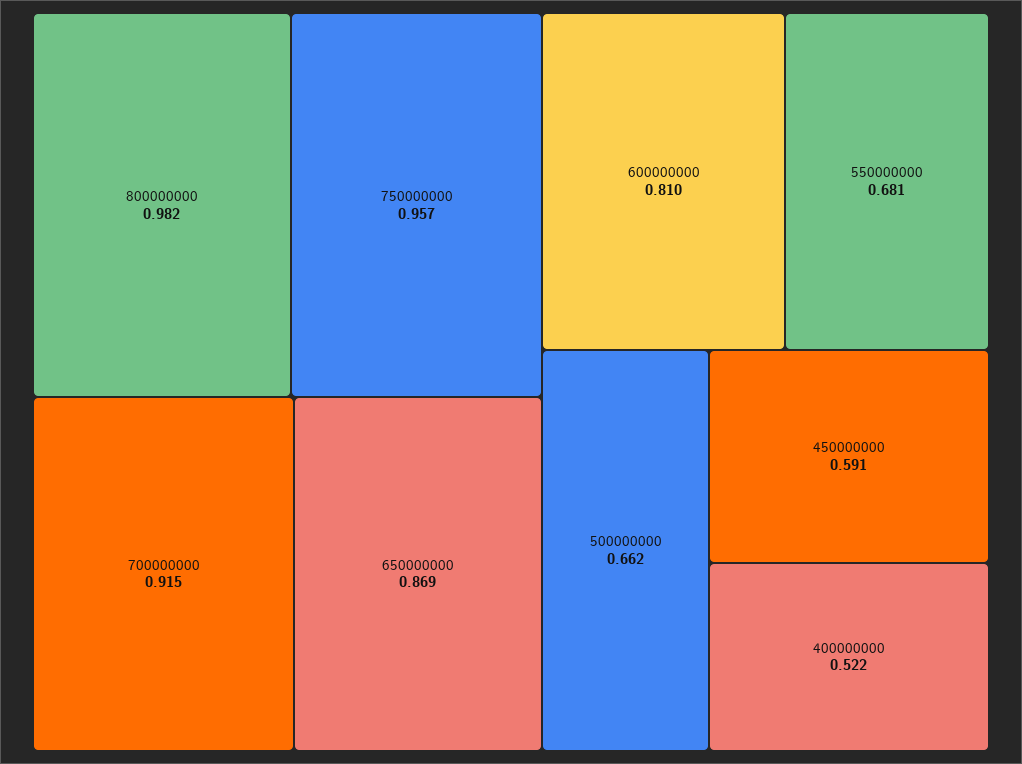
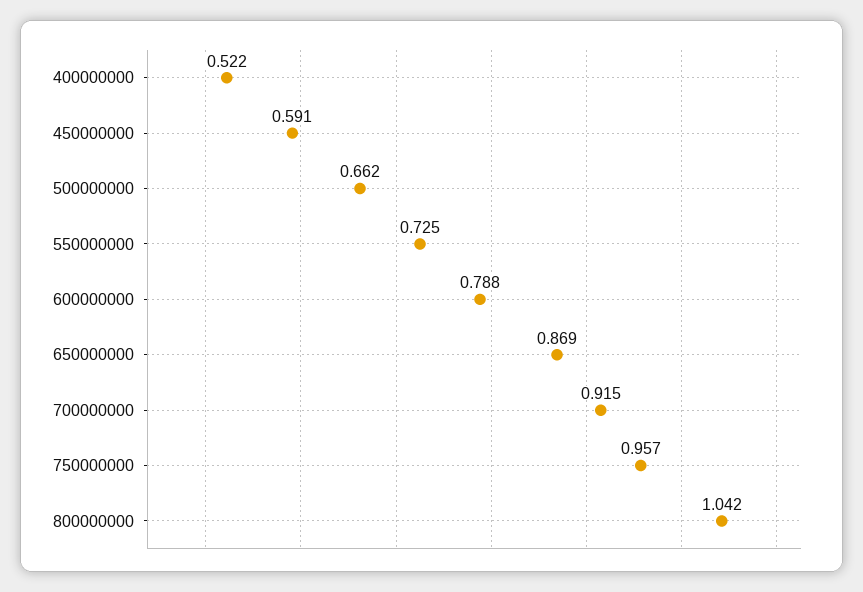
  {
-   "800000000": 0.982,
+   "800000000": 1.042,
    "750000000": 0.957,
    "700000000": 0.915,
    "650000000": 0.869,
-   "600000000": 0.81,
+   "600000000": 0.788,
-   "550000000": 0.681,
+   "550000000": 0.725,
    "500000000": 0.662,
    "450000000": 0.591,
    "400000000": 0.522
  }

